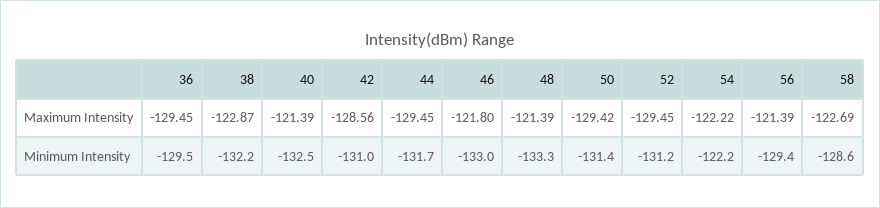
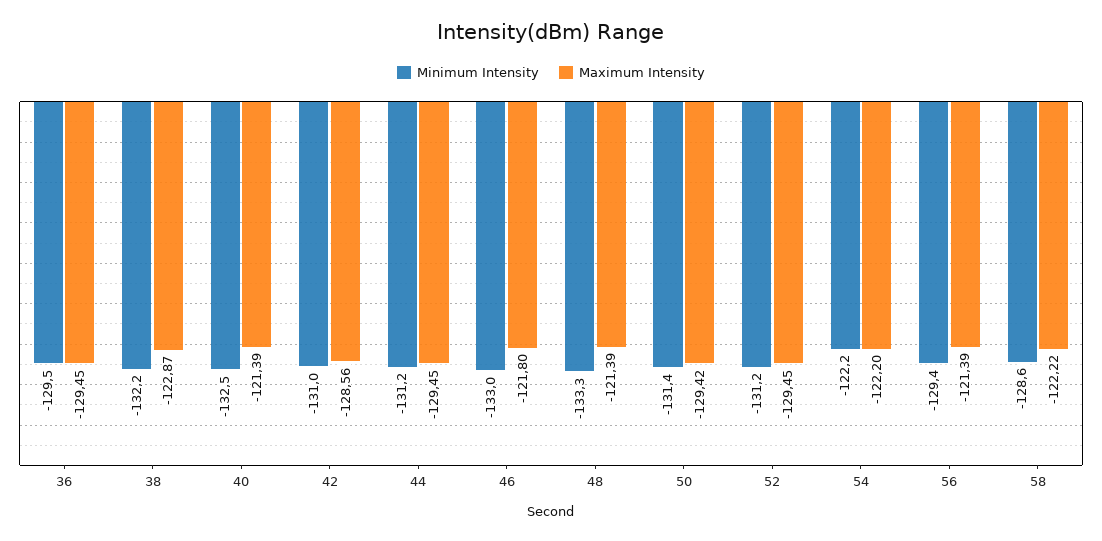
  {
    "Maximum Intensity": {
      "36": -129.45,
      "38": -122.87,
      "40": -121.39,
      "42": -128.56,
      "44": -129.45,
      "46": -121.8,
      "48": -121.39,
      "50": -129.42,
      "52": -129.45,
-     "54": -122.22,
+     "54": -122.2,
      "56": -121.39,
-     "58": -122.69
+     "58": -122.22
    },
    "Minimum Intensity": {
      "36": -129.5,
      "38": -132.2,
      "40": -132.5,
      "42": -131,
-     "44": -131.7,
+     "44": -131.2,
      "46": -133,
      "48": -133.3,
      "50": -131.4,
      "52": -131.2,
      "54": -122.2,
      "56": -129.4,
      "58": -128.6
    }
  }

